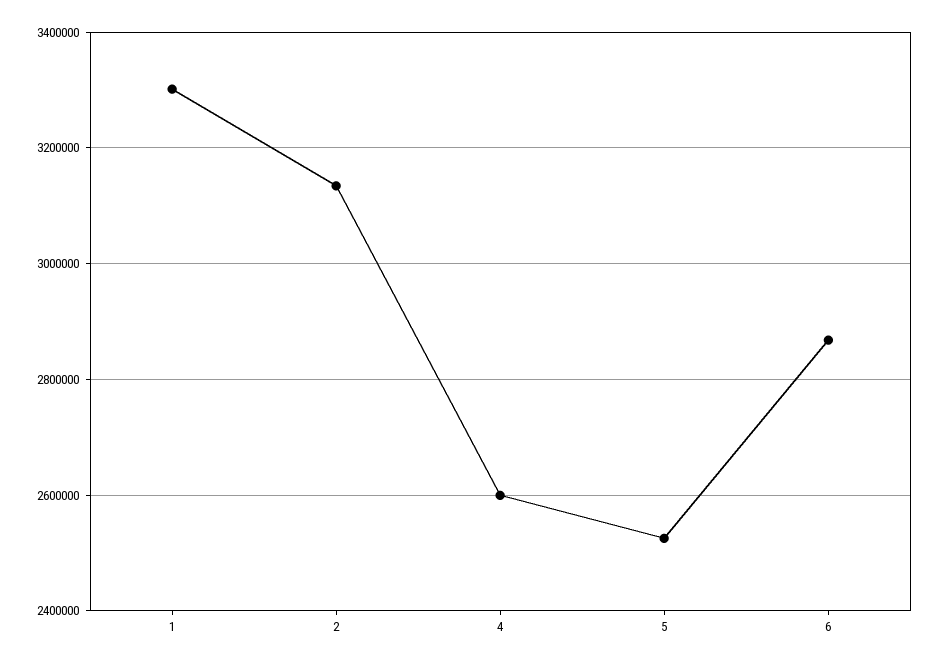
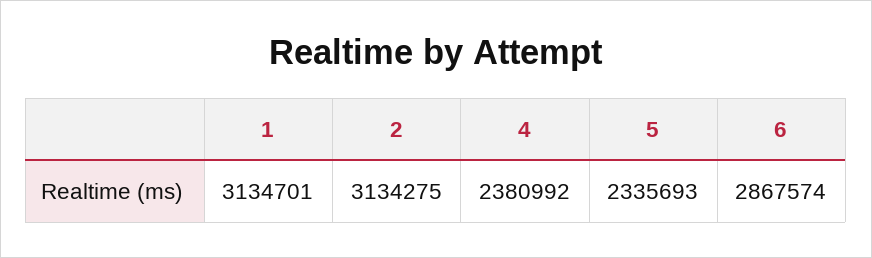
  {
-   "1": 3300000,
+   "1": 3134701,
    "2": 3134275,
-   "4": 2600000,
+   "4": 2380992,
-   "5": 2520000,
+   "5": 2335693,
    "6": 2867574
  }

